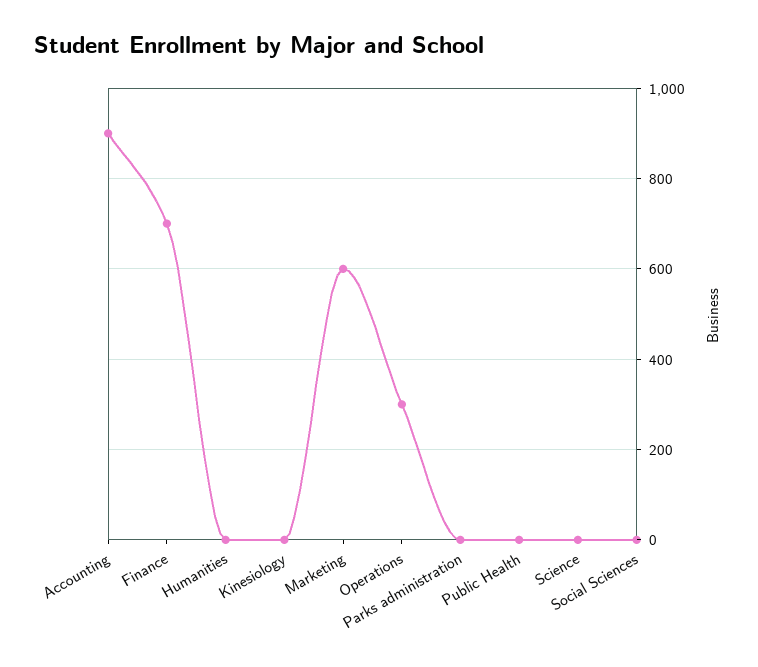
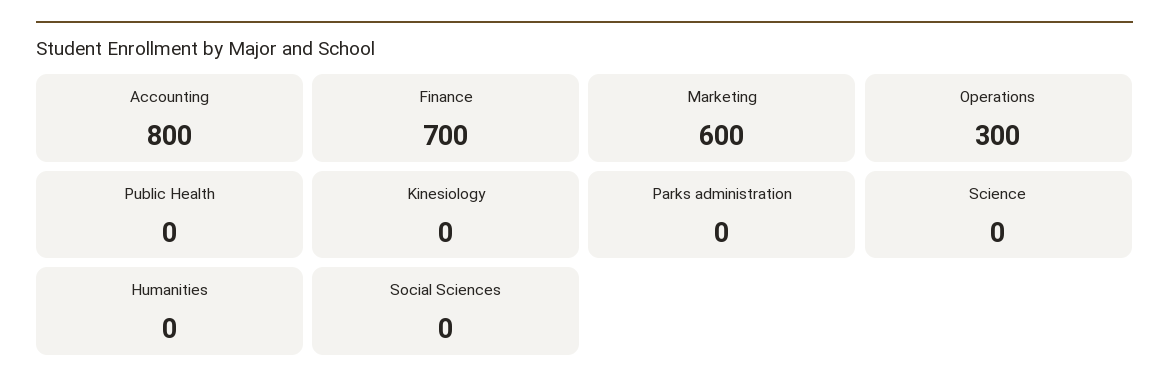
  {
-   "Accounting": 900,
+   "Accounting": 800,
    "Finance": 700,
    "Humanities": 0,
    "Kinesiology": 0,
    "Marketing": 600,
    "Operations": 300,
    "Parks administration": 0,
    "Public Health": 0,
    "Science": 0,
    "Social Sciences": 0
  }

